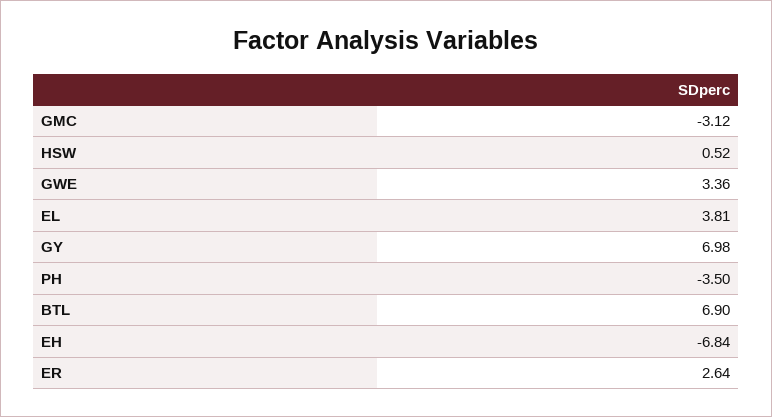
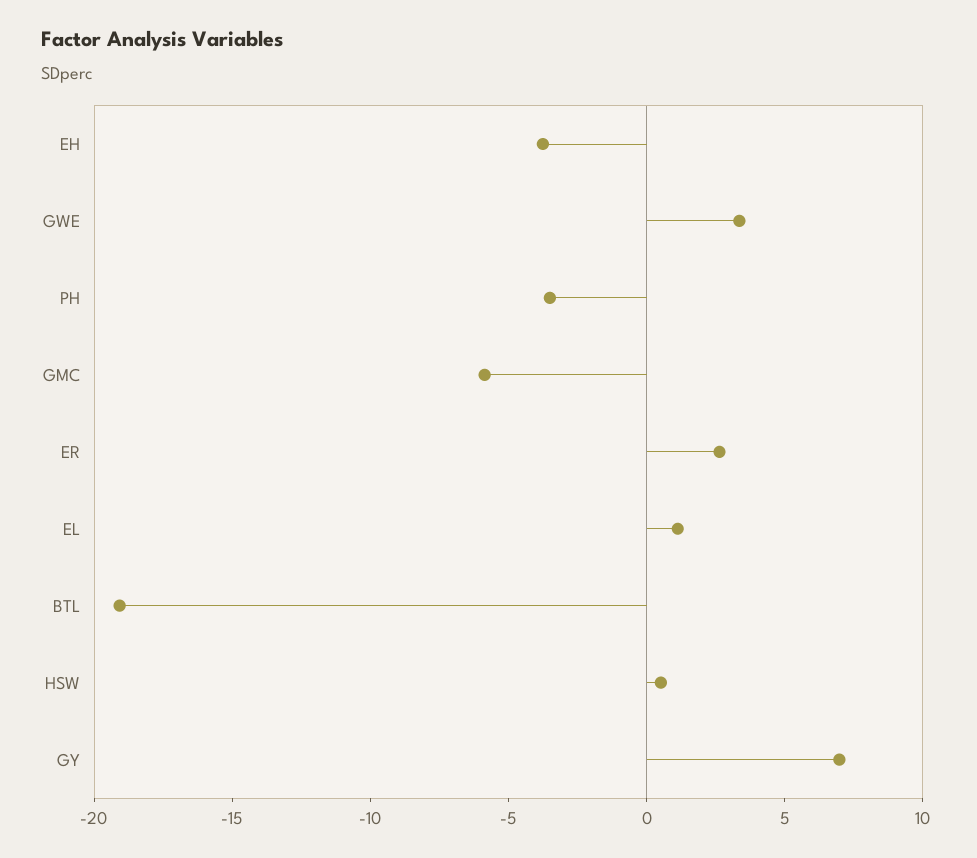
  {
-   "GMC": -3.12,
+   "GMC": -6,
    "HSW": 0.52,
    "GWE": 3.36,
-   "EL": 3.81,
+   "EL": 1,
    "GY": 6.98,
    "PH": -3.5,
-   "BTL": 6.9,
+   "BTL": -19,
-   "EH": -6.84,
+   "EH": -4,
    "ER": 2.64
  }

